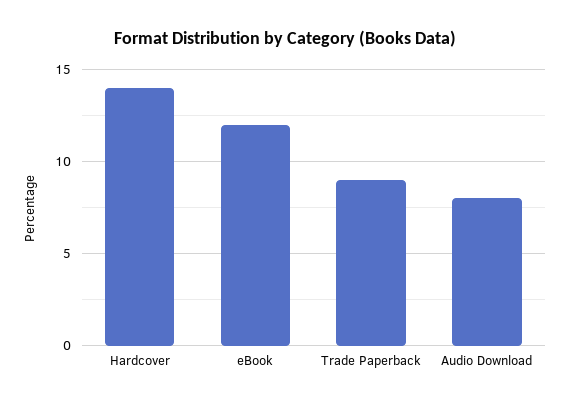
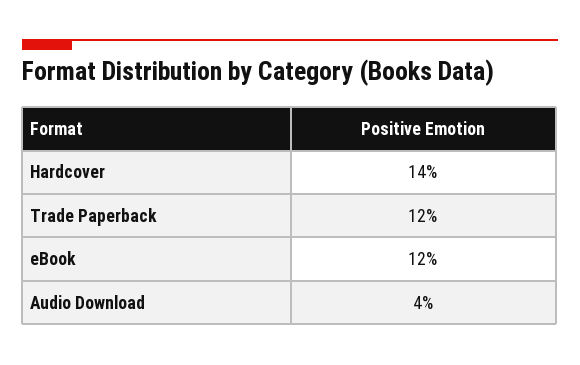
  {
    "Hardcover": 14,
    "eBook": 12,
-   "Trade Paperback": 9,
+   "Trade Paperback": 12,
-   "Audio Download": 8
+   "Audio Download": 4
  }

